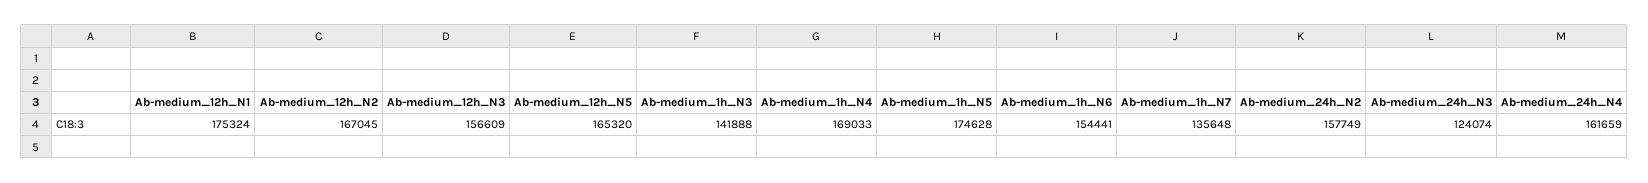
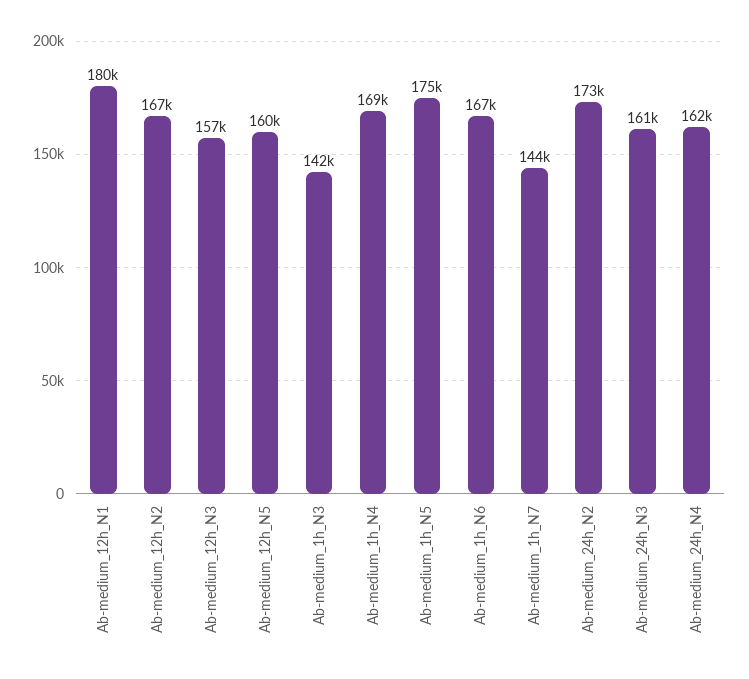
  {
-   "Ab-medium_12h_N1": 175324,
+   "Ab-medium_12h_N1": 180000,
    "Ab-medium_12h_N2": 167045,
    "Ab-medium_12h_N3": 156609,
-   "Ab-medium_12h_N5": 165320,
+   "Ab-medium_12h_N5": 160000,
    "Ab-medium_1h_N3": 141888,
    "Ab-medium_1h_N4": 169033,
    "Ab-medium_1h_N5": 174628,
-   "Ab-medium_1h_N6": 154441,
+   "Ab-medium_1h_N6": 167000,
-   "Ab-medium_1h_N7": 135648,
+   "Ab-medium_1h_N7": 144000,
-   "Ab-medium_24h_N2": 157749,
+   "Ab-medium_24h_N2": 173000,
-   "Ab-medium_24h_N3": 124074,
+   "Ab-medium_24h_N3": 161000,
    "Ab-medium_24h_N4": 161659
  }

